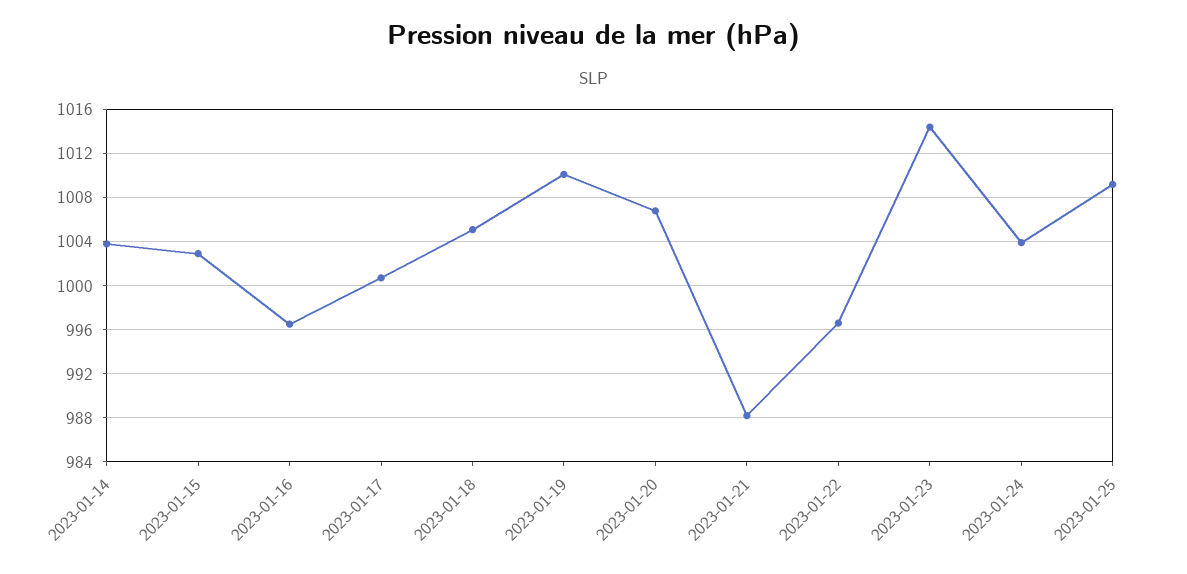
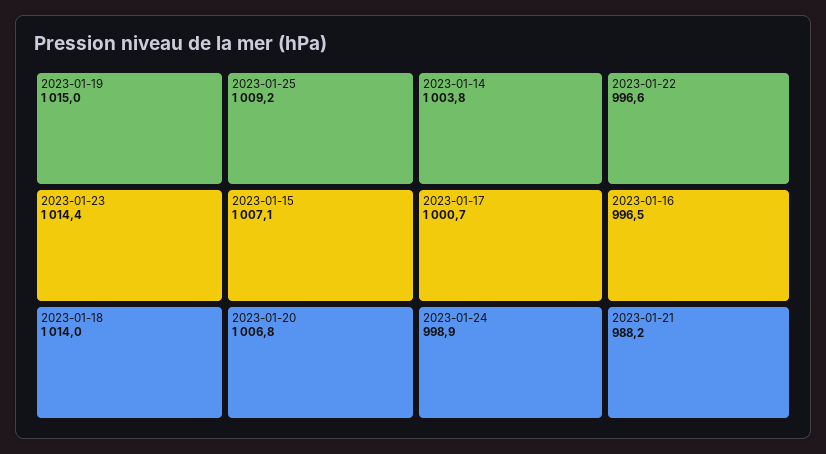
  {
    "2023-01-14": 1003.8,
-   "2023-01-15": 1003,
+   "2023-01-15": 1007.1,
    "2023-01-16": 996.5,
    "2023-01-17": 1000.7,
-   "2023-01-18": 1005,
+   "2023-01-18": 1014,
-   "2023-01-19": 1010,
+   "2023-01-19": 1015,
    "2023-01-20": 1006.8,
    "2023-01-21": 988.2,
    "2023-01-22": 996.6,
    "2023-01-23": 1014.4,
-   "2023-01-24": 1004,
+   "2023-01-24": 998.9,
    "2023-01-25": 1009.2
  }

